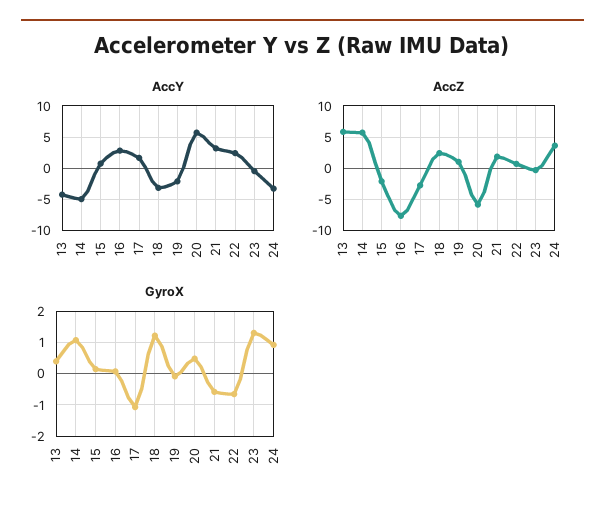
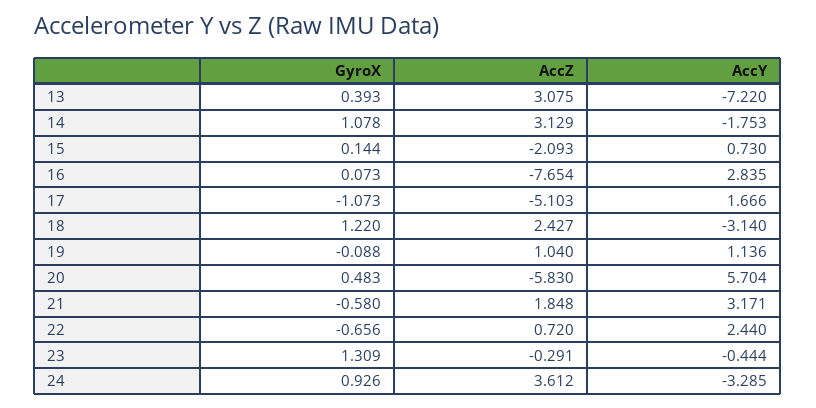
  {
    "AccY": {
-     "13": -4,
+     "13": -7.22,
-     "14": -5,
+     "14": -1.753,
      "15": 0.73,
      "16": 2.835,
      "17": 1.666,
      "18": -3.14,
-     "19": -2,
+     "19": 1.136,
      "20": 5.704,
      "21": 3.171,
      "22": 2.44,
      "23": -0.444,
      "24": -3.285
    },
    "AccZ": {
-     "13": 6,
+     "13": 3.075,
-     "14": 6,
+     "14": 3.129,
      "15": -2.093,
      "16": -7.654,
-     "17": -3,
+     "17": -5.103,
      "18": 2.427,
      "19": 1.04,
      "20": -5.83,
      "21": 1.848,
      "22": 0.72,
      "23": -0.291,
      "24": 3.612
    },
    "GyroX": {
      "13": 0.393,
      "14": 1.078,
      "15": 0.144,
      "16": 0.073,
      "17": -1.073,
      "18": 1.22,
      "19": -0.088,
      "20": 0.483,
      "21": -0.58,
      "22": -0.656,
      "23": 1.309,
      "24": 0.926
    }
  }

